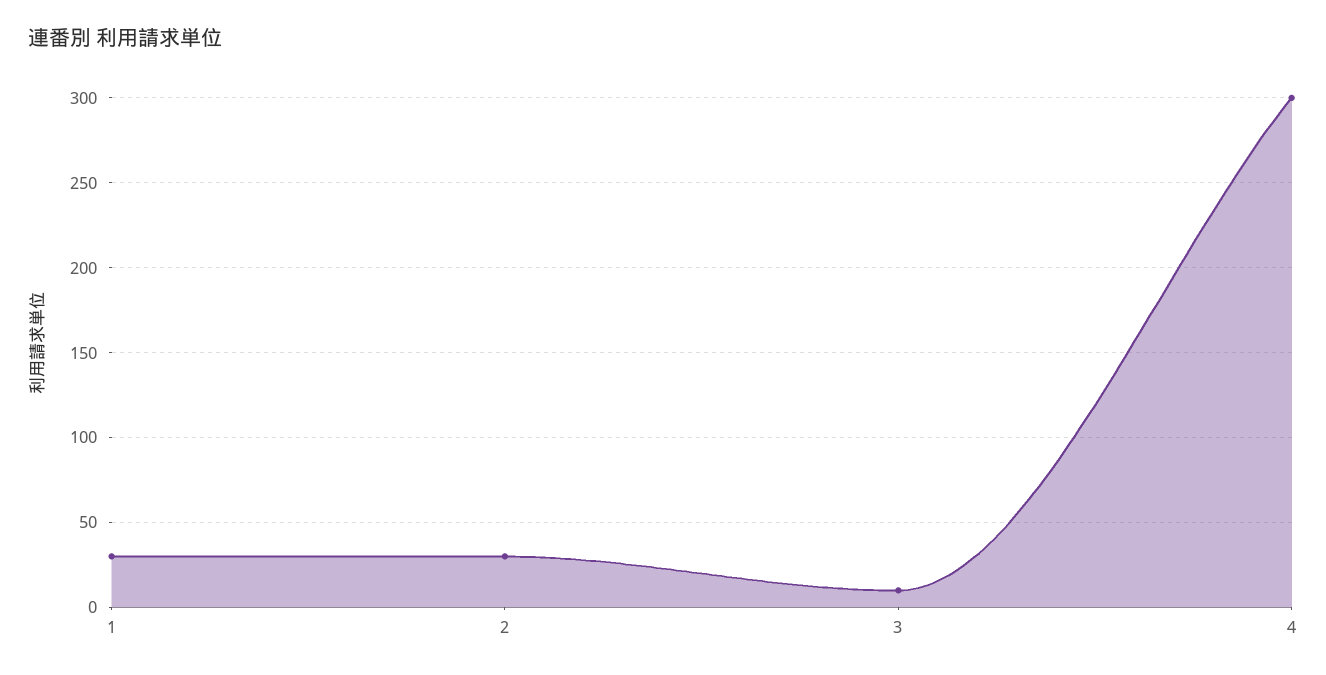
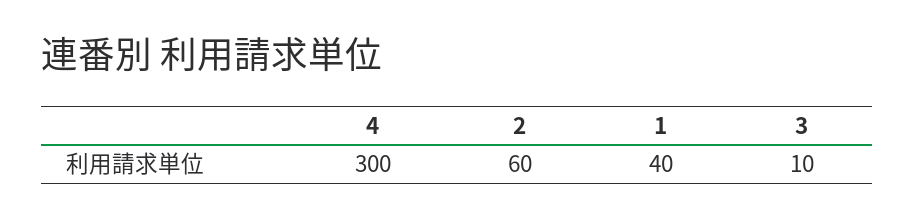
  {
-   "1": 30,
+   "1": 40,
-   "2": 30,
+   "2": 60,
    "3": 10,
    "4": 300
  }

